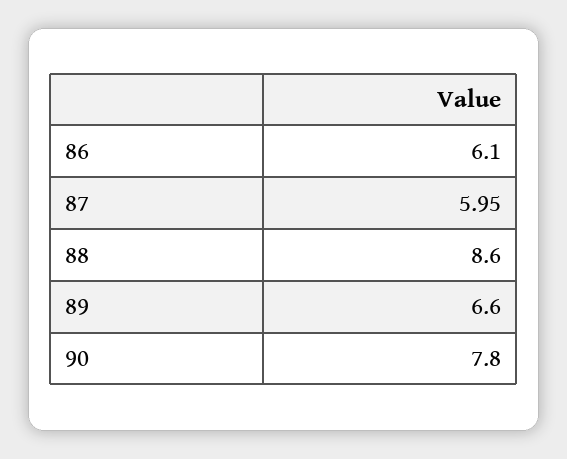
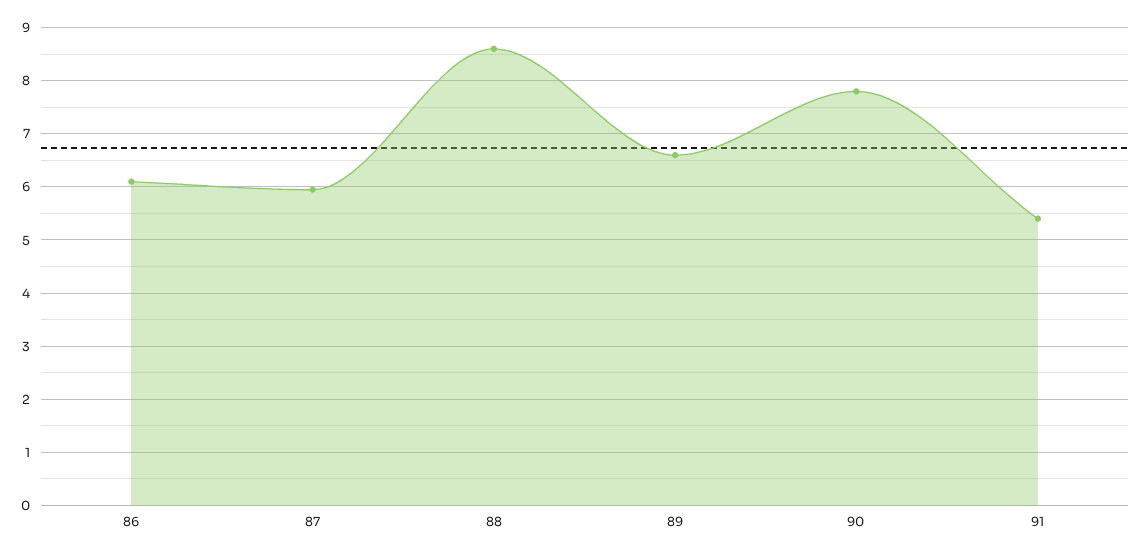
  {
    "86": 6.1,
    "87": 5.95,
    "88": 8.6,
    "89": 6.6,
-   "90": 7.8
+   "90": 7.8,
+   "91": 5.4
  }

